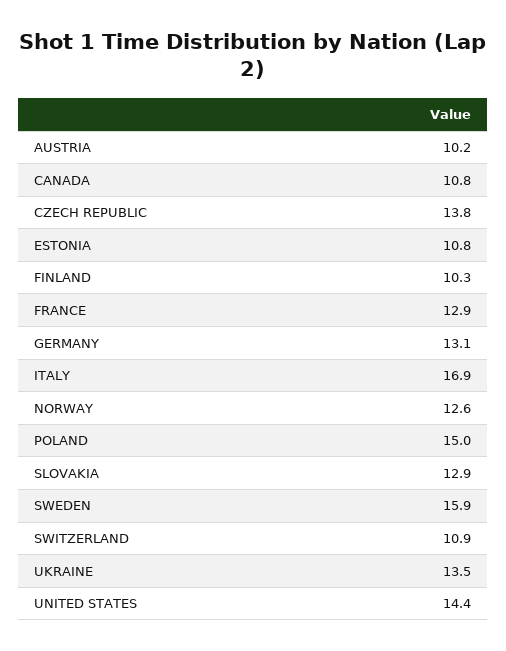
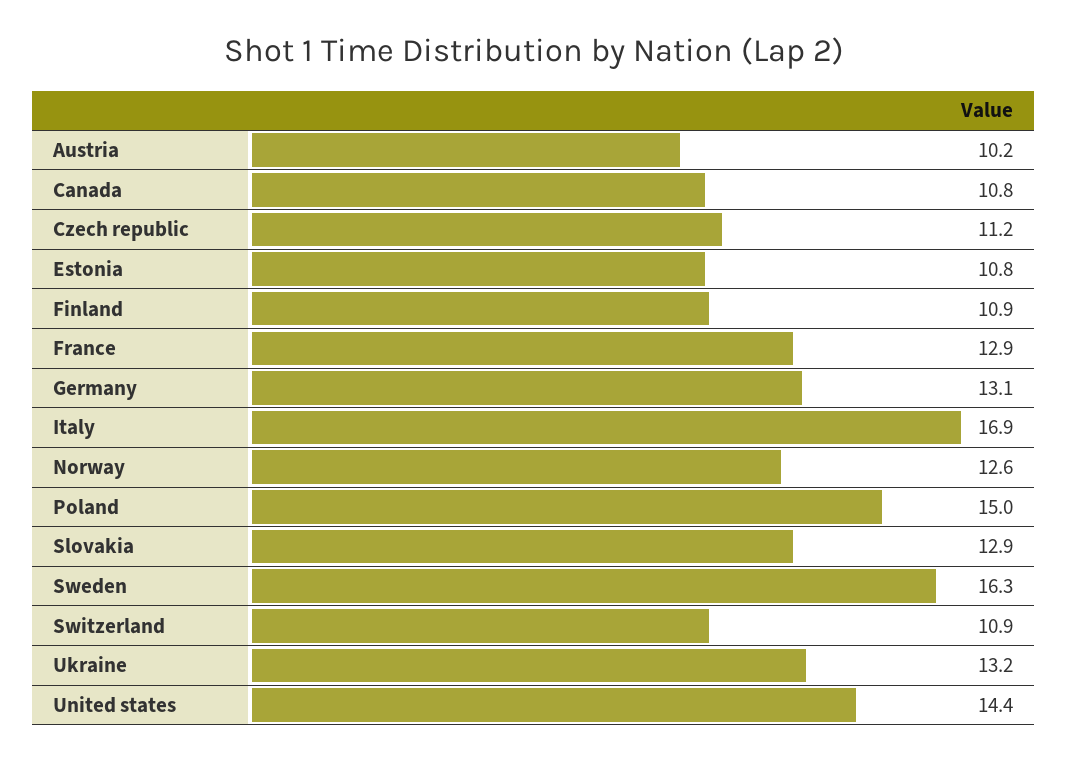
  {
    "AUSTRIA": 10.2,
    "CANADA": 10.8,
-   "CZECH REPUBLIC": 13.8,
+   "CZECH REPUBLIC": 11.2,
    "ESTONIA": 10.8,
-   "FINLAND": 10.3,
+   "FINLAND": 10.9,
    "FRANCE": 12.9,
    "GERMANY": 13.1,
    "ITALY": 16.9,
    "NORWAY": 12.6,
    "POLAND": 15,
    "SLOVAKIA": 12.9,
-   "SWEDEN": 15.9,
+   "SWEDEN": 16.3,
    "SWITZERLAND": 10.9,
-   "UKRAINE": 13.5,
+   "UKRAINE": 13.2,
    "UNITED STATES": 14.4
  }

